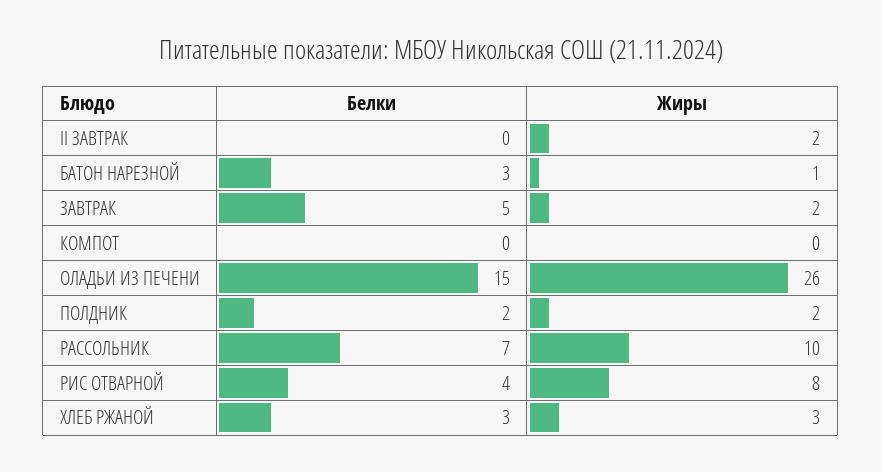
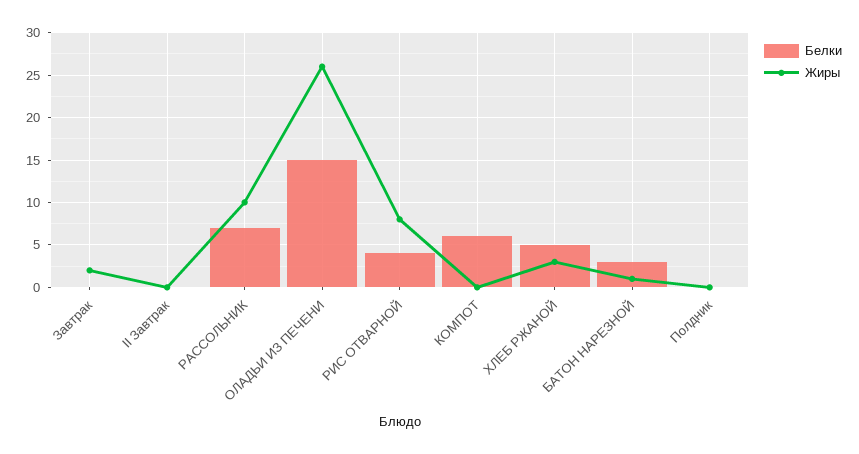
  {
    "Белки": {
      "II ЗАВТРАК": 0,
      "БАТОН НАРЕЗНОЙ": 3,
-     "ЗАВТРАК": 5,
+     "ЗАВТРАК": 0,
-     "КОМПОТ": 0,
+     "КОМПОТ": 6,
      "ОЛАДЬИ ИЗ ПЕЧЕНИ": 15,
-     "ПОЛДНИК": 2,
+     "ПОЛДНИК": 0,
      "РАССОЛЬНИК": 7,
      "РИС ОТВАРНОЙ": 4,
-     "ХЛЕБ РЖАНОЙ": 3
+     "ХЛЕБ РЖАНОЙ": 5
    },
    "Жиры": {
-     "II ЗАВТРАК": 2,
+     "II ЗАВТРАК": 0,
      "БАТОН НАРЕЗНОЙ": 1,
      "ЗАВТРАК": 2,
      "КОМПОТ": 0,
      "ОЛАДЬИ ИЗ ПЕЧЕНИ": 26,
-     "ПОЛДНИК": 2,
+     "ПОЛДНИК": 0,
      "РАССОЛЬНИК": 10,
      "РИС ОТВАРНОЙ": 8,
      "ХЛЕБ РЖАНОЙ": 3
    }
  }

